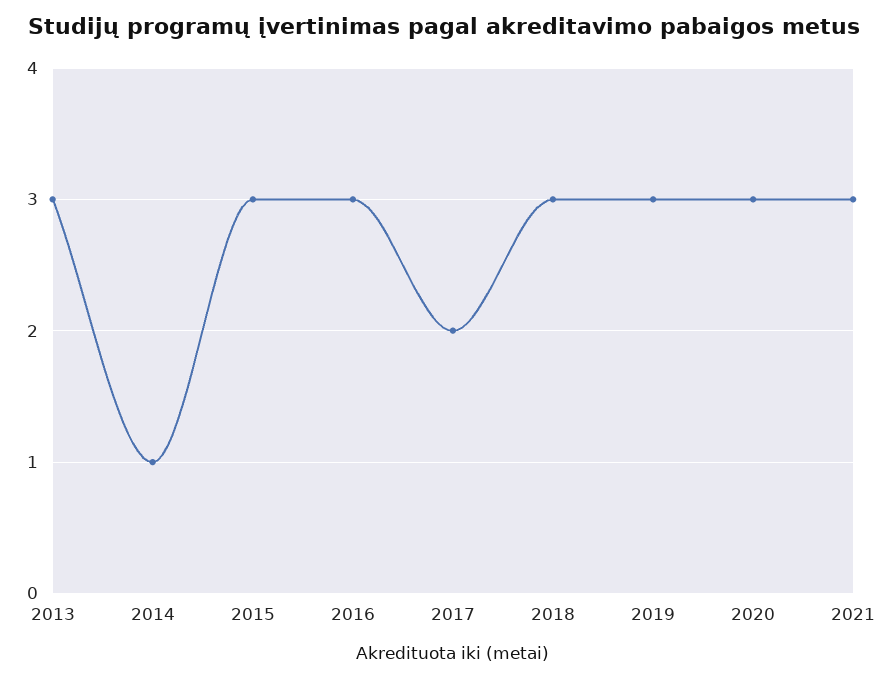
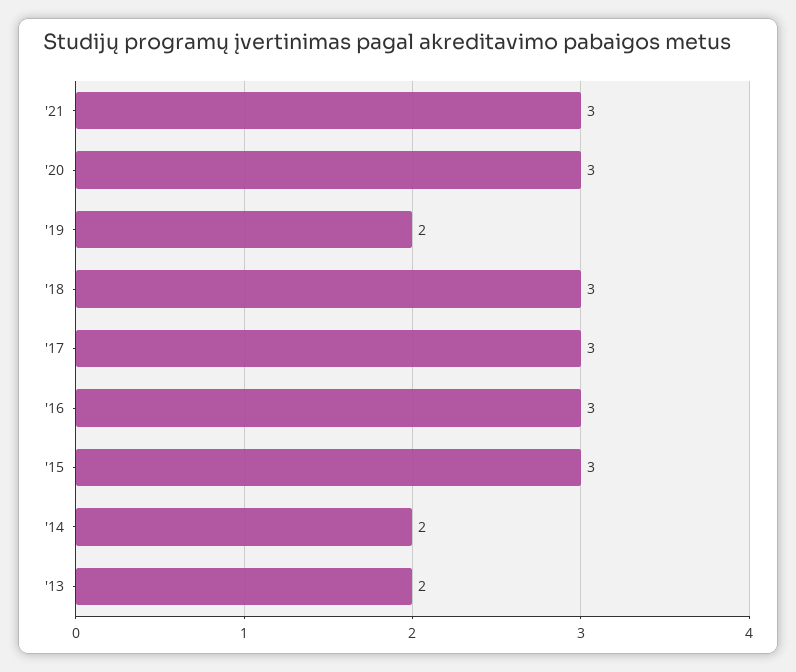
  {
-   "2013": 3,
+   "2013": 2,
-   "2014": 1,
+   "2014": 2,
    "2015": 3,
    "2016": 3,
-   "2017": 2,
+   "2017": 3,
    "2018": 3,
-   "2019": 3,
+   "2019": 2,
    "2020": 3,
    "2021": 3
  }

